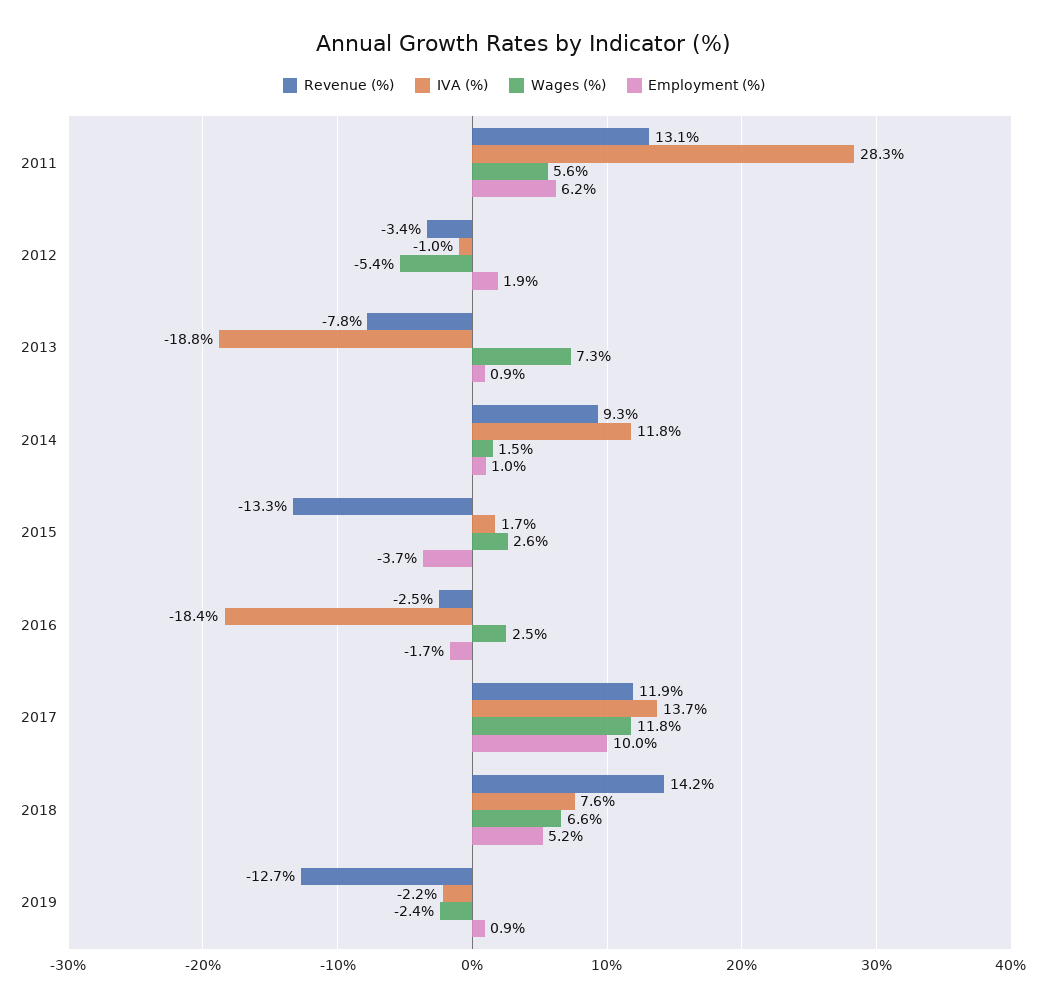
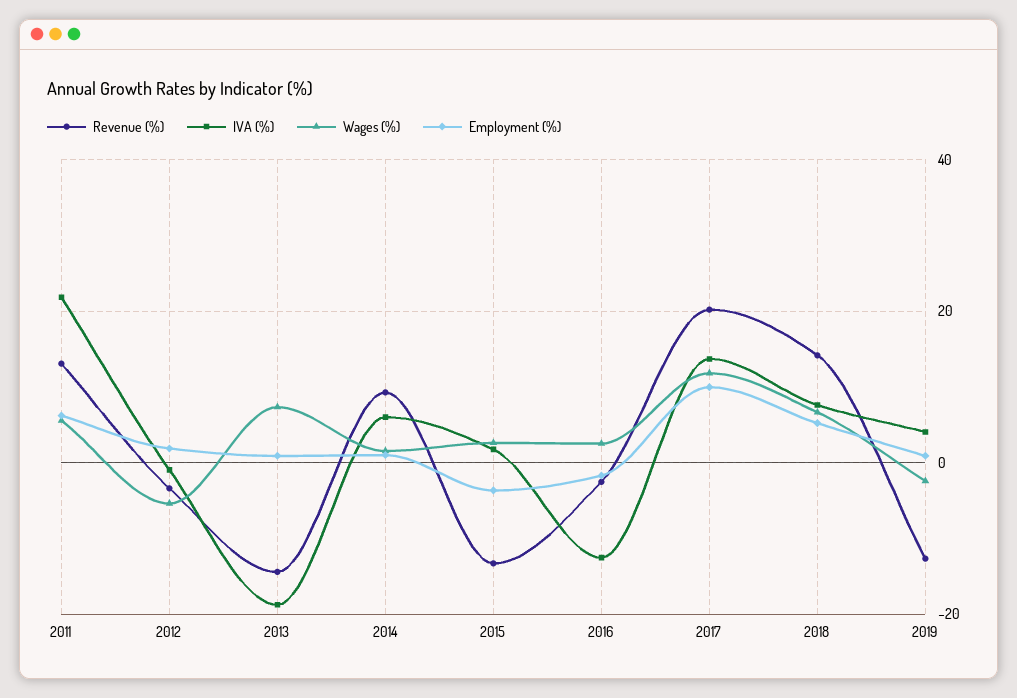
  {
    "Revenue (%)": {
      "2011": 13.1,
      "2012": -3.4,
-     "2013": -7.8,
+     "2013": -14,
      "2014": 9.3,
      "2015": -13.3,
      "2016": -2.5,
-     "2017": 11.9,
+     "2017": 20,
      "2018": 14.2,
      "2019": -12.7
    },
    "IVA (%)": {
-     "2011": 28.3,
+     "2011": 22,
      "2012": -1,
      "2013": -18.8,
-     "2014": 11.8,
+     "2014": 6,
      "2015": 1.7,
-     "2016": -18.4,
+     "2016": -12,
      "2017": 13.7,
      "2018": 7.6,
-     "2019": -2.2
+     "2019": 4
    },
    "Wages (%)": {
      "2011": 5.6,
      "2012": -5.4,
      "2013": 7.3,
      "2014": 1.5,
      "2015": 2.6,
      "2016": 2.5,
      "2017": 11.8,
      "2018": 6.6,
      "2019": -2.4
    },
    "Employment (%)": {
      "2011": 6.2,
      "2012": 1.9,
      "2013": 0.9,
      "2014": 1,
      "2015": -3.7,
      "2016": -1.7,
      "2017": 10,
      "2018": 5.2,
      "2019": 0.9
    }
  }

